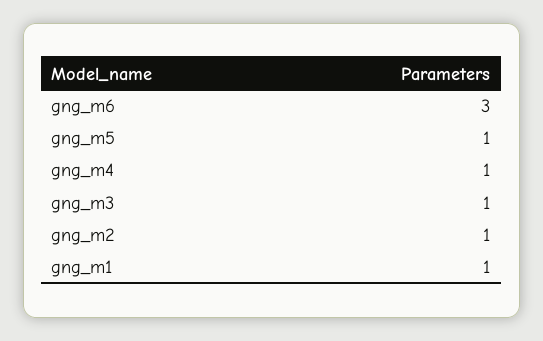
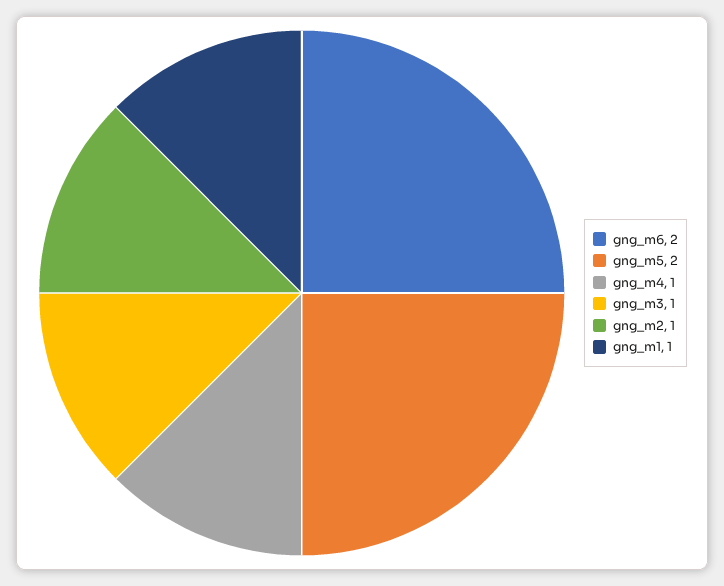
  {
-   "gng_m6": 3,
+   "gng_m6": 2,
-   "gng_m5": 1,
+   "gng_m5": 2,
    "gng_m4": 1,
    "gng_m3": 1,
    "gng_m2": 1,
    "gng_m1": 1
  }

